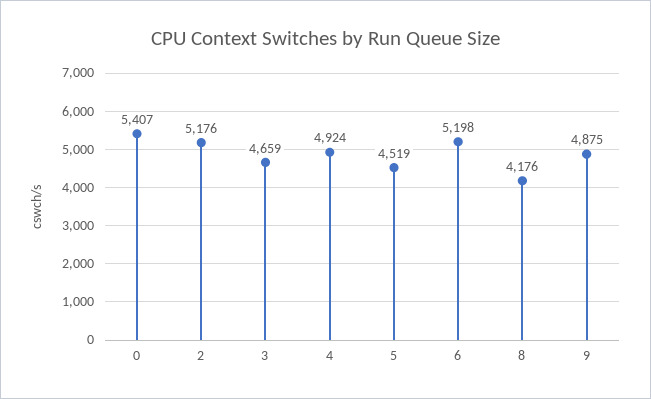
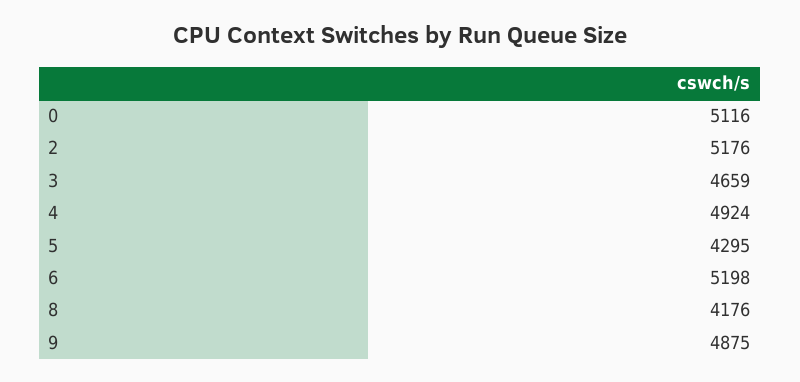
  {
-   "0": 5407,
+   "0": 5116,
    "2": 5176,
    "3": 4659,
    "4": 4924,
-   "5": 4519,
+   "5": 4295,
    "6": 5198,
    "8": 4176,
    "9": 4875
  }

